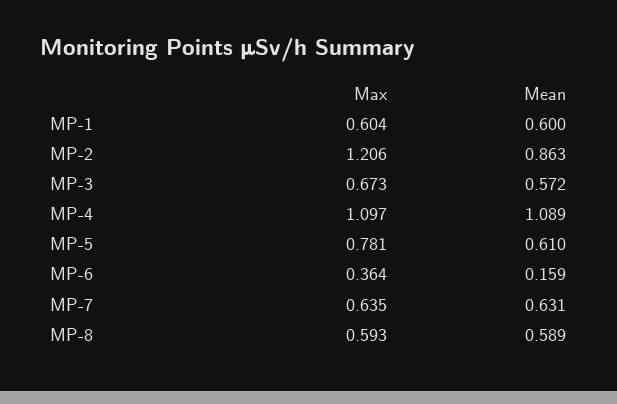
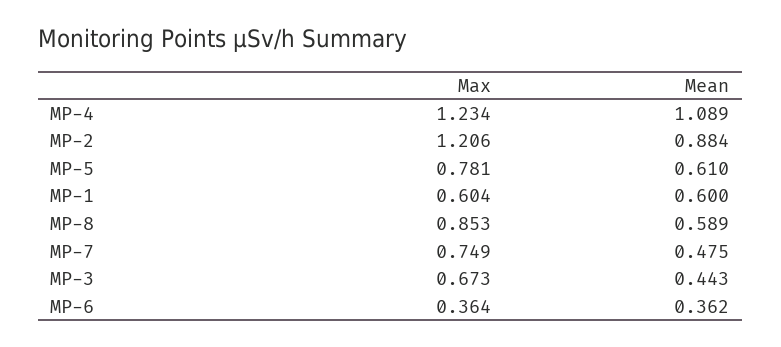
  {
    "Max": {
      "MP-1": 0.604,
      "MP-2": 1.206,
      "MP-3": 0.673,
-     "MP-4": 1.097,
+     "MP-4": 1.234,
      "MP-5": 0.781,
      "MP-6": 0.364,
-     "MP-7": 0.635,
+     "MP-7": 0.749,
-     "MP-8": 0.593
+     "MP-8": 0.853
    },
    "Mean": {
      "MP-1": 0.6,
-     "MP-2": 0.863,
+     "MP-2": 0.884,
-     "MP-3": 0.572,
+     "MP-3": 0.443,
      "MP-4": 1.089,
      "MP-5": 0.61,
-     "MP-6": 0.159,
+     "MP-6": 0.362,
-     "MP-7": 0.631,
+     "MP-7": 0.475,
      "MP-8": 0.589
    }
  }

